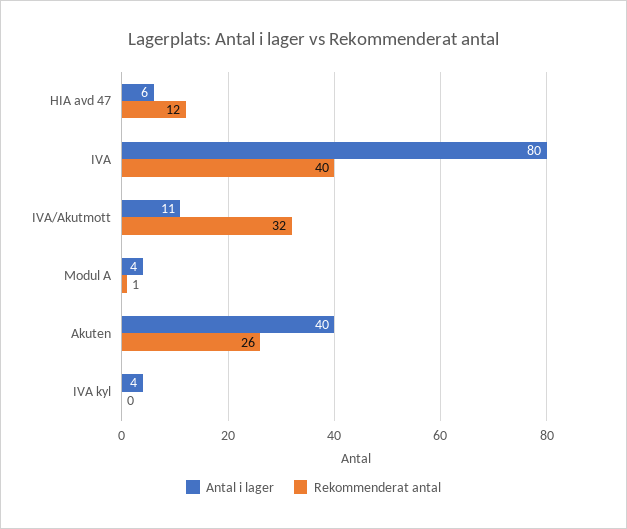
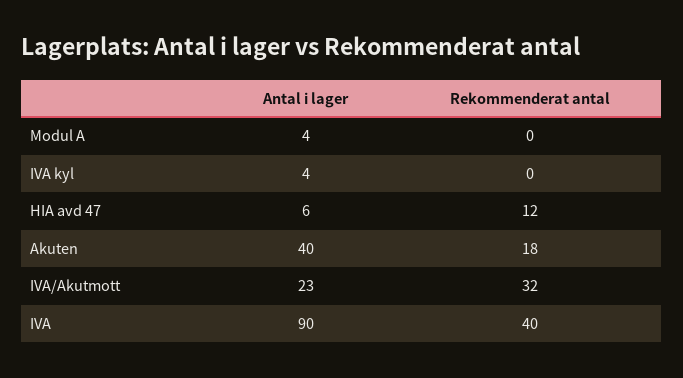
  {
    "Antal i lager": {
      "HIA avd 47": 6,
-     "IVA": 80,
+     "IVA": 90,
-     "IVA/Akutmott": 11,
+     "IVA/Akutmott": 23,
      "Modul A": 4,
      "Akuten": 40,
      "IVA kyl": 4
    },
    "Rekommenderat antal": {
      "HIA avd 47": 12,
      "IVA": 40,
      "IVA/Akutmott": 32,
-     "Modul A": 1,
+     "Modul A": 0,
-     "Akuten": 26,
+     "Akuten": 18,
      "IVA kyl": 0
    }
  }

